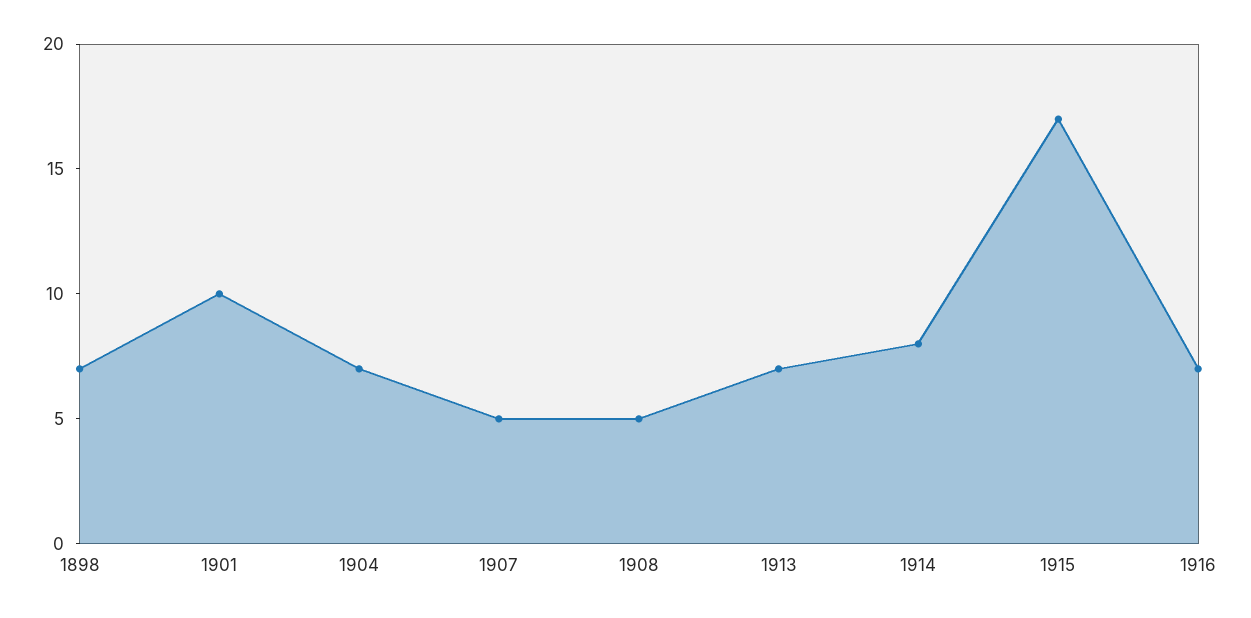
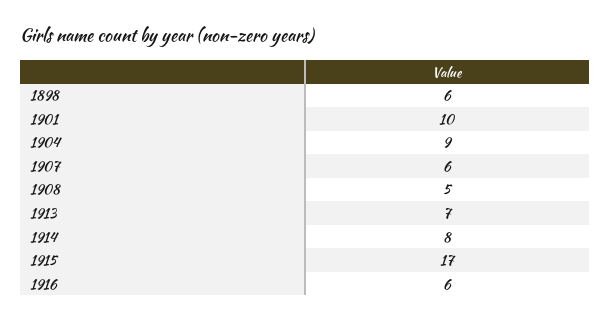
  {
-   "1898": 7,
+   "1898": 6,
    "1901": 10,
-   "1904": 7,
+   "1904": 9,
-   "1907": 5,
+   "1907": 6,
    "1908": 5,
    "1913": 7,
    "1914": 8,
    "1915": 17,
-   "1916": 7
+   "1916": 6
  }

